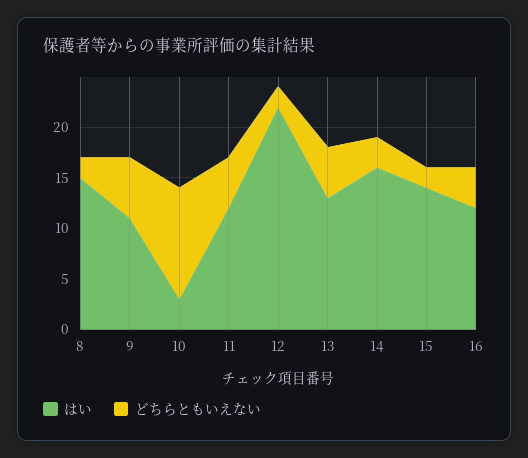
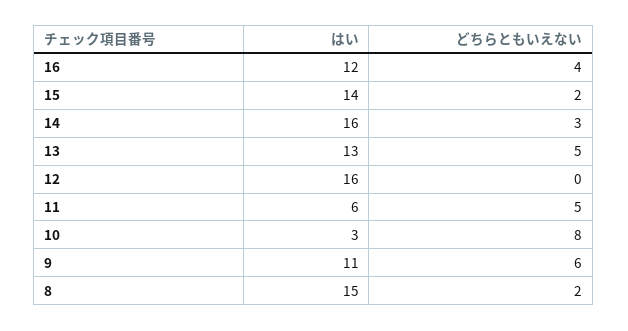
  {
    "はい": {
      "8": 15,
      "9": 11,
      "10": 3,
-     "11": 12,
+     "11": 6,
-     "12": 22,
+     "12": 16,
      "13": 13,
      "14": 16,
      "15": 14,
      "16": 12
    },
    "どちらともいえない": {
      "8": 2,
      "9": 6,
-     "10": 11,
+     "10": 8,
      "11": 5,
-     "12": 2,
+     "12": 0,
      "13": 5,
      "14": 3,
      "15": 2,
      "16": 4
    }
  }

